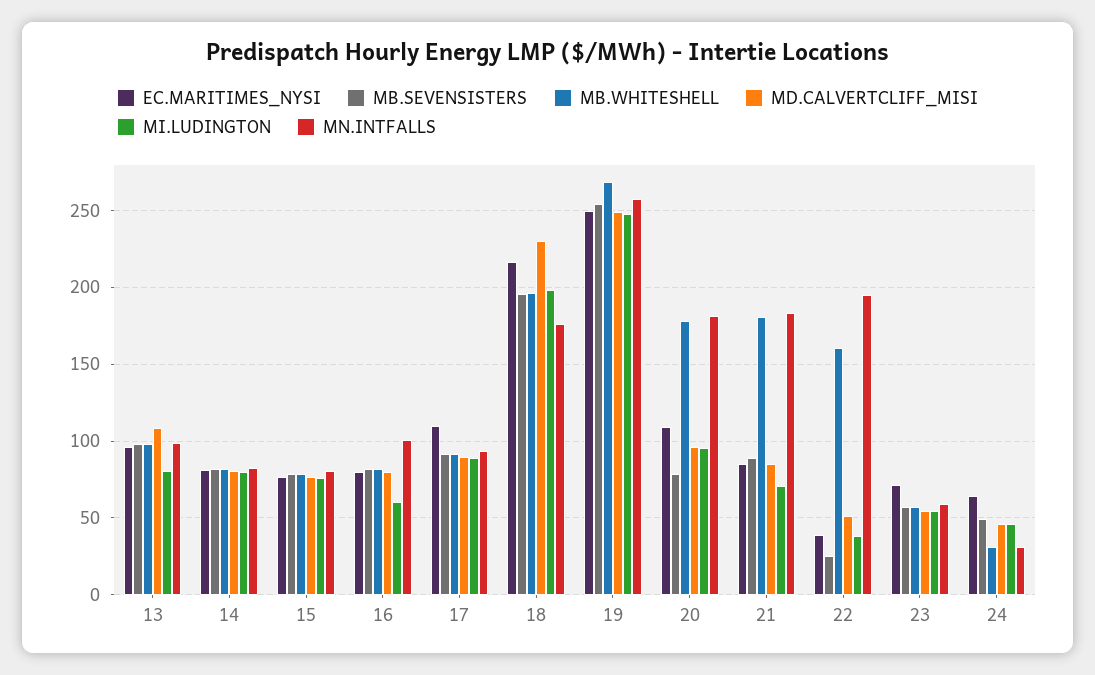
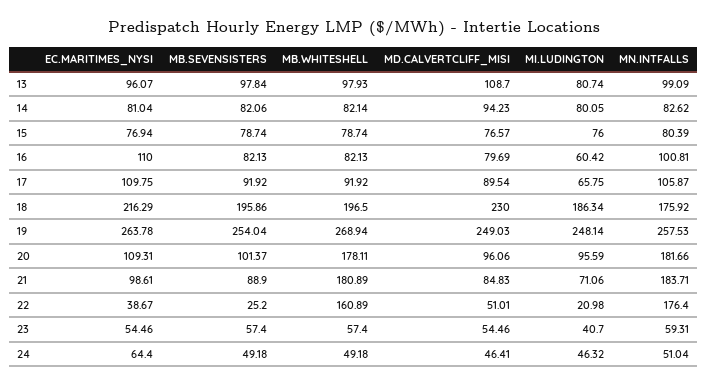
  {
    "EC.MARITIMES_NYSI": {
      "13": 96.07,
      "14": 81.04,
      "15": 76.94,
-     "16": 80,
+     "16": 110,
      "17": 109.75,
      "18": 216.29,
-     "19": 250,
+     "19": 263.78,
      "20": 109.31,
-     "21": 85,
+     "21": 98.61,
      "22": 38.67,
-     "23": 70,
+     "23": 54.46,
      "24": 64.4
    },
    "MB.SEVENSISTERS": {
      "13": 97.84,
      "14": 82.06,
      "15": 78.74,
      "16": 82.13,
      "17": 91.92,
      "18": 195.86,
      "19": 254.04,
-     "20": 80,
+     "20": 101.37,
      "21": 88.9,
      "22": 25.2,
      "23": 57.4,
      "24": 49.18
    },
    "MB.WHITESHELL": {
      "13": 97.93,
      "14": 82.14,
      "15": 78.74,
      "16": 82.13,
      "17": 91.92,
      "18": 196.5,
      "19": 268.94,
      "20": 178.11,
      "21": 180.89,
      "22": 160.89,
      "23": 57.4,
-     "24": 30
+     "24": 49.18
    },
    "MD.CALVERTCLIFF_MISI": {
      "13": 108.7,
-     "14": 80,
+     "14": 94.23,
      "15": 76.57,
      "16": 79.69,
      "17": 89.54,
      "18": 230,
      "19": 249.03,
      "20": 96.06,
      "21": 84.83,
      "22": 51.01,
      "23": 54.46,
      "24": 46.41
    },
    "MI.LUDINGTON": {
      "13": 80.74,
      "14": 80.05,
      "15": 76,
      "16": 60.42,
-     "17": 90,
+     "17": 65.75,
-     "18": 200,
+     "18": 186.34,
      "19": 248.14,
      "20": 95.59,
      "21": 71.06,
-     "22": 40,
+     "22": 20.98,
-     "23": 55,
+     "23": 40.7,
      "24": 46.32
    },
    "MN.INTFALLS": {
      "13": 99.09,
      "14": 82.62,
      "15": 80.39,
      "16": 100.81,
-     "17": 95,
+     "17": 105.87,
      "18": 175.92,
      "19": 257.53,
      "20": 181.66,
      "21": 183.71,
-     "22": 195,
+     "22": 176.4,
      "23": 59.31,
-     "24": 30
+     "24": 51.04
    }
  }

